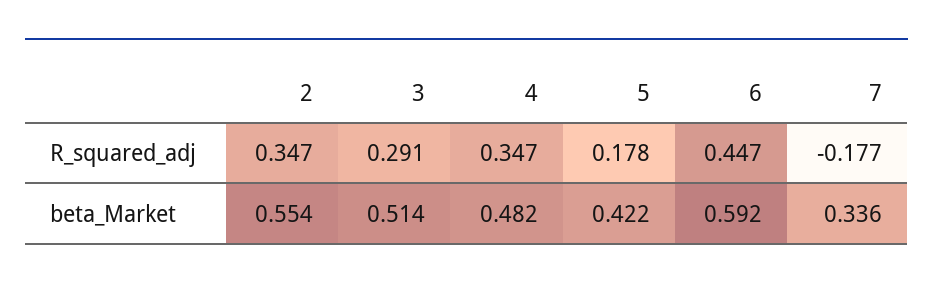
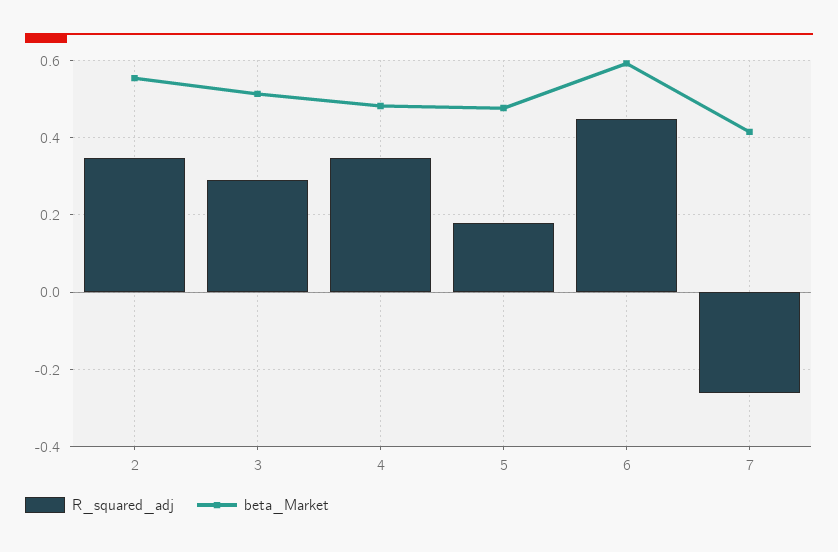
  {
    "R_squared_adj": {
      "2": 0.347,
      "3": 0.291,
      "4": 0.347,
      "5": 0.178,
      "6": 0.447,
-     "7": -0.177
+     "7": -0.26
    },
    "beta_Market": {
      "2": 0.554,
      "3": 0.514,
      "4": 0.482,
-     "5": 0.422,
+     "5": 0.48,
      "6": 0.592,
-     "7": 0.336
+     "7": 0.42
    }
  }

